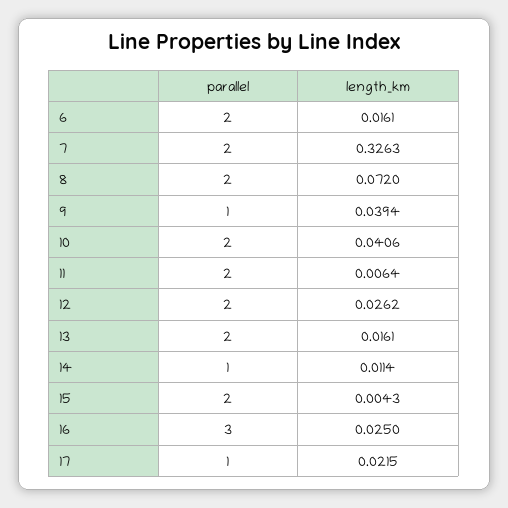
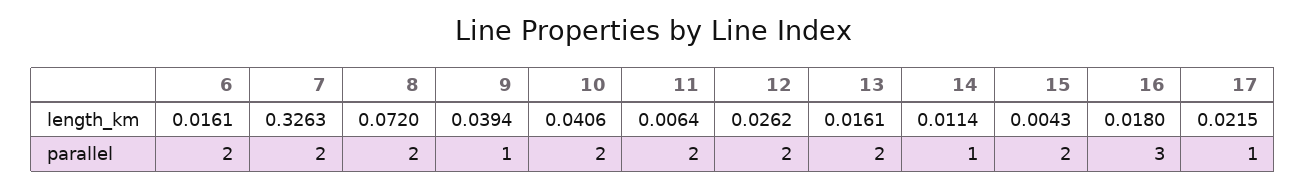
  {
    "parallel": {
      "6": 2,
      "7": 2,
      "8": 2,
      "9": 1,
      "10": 2,
      "11": 2,
      "12": 2,
      "13": 2,
      "14": 1,
      "15": 2,
      "16": 3,
      "17": 1
    },
    "length_km": {
      "6": 0.0161,
      "7": 0.3263,
      "8": 0.072,
      "9": 0.0394,
      "10": 0.0406,
      "11": 0.0064,
      "12": 0.0262,
      "13": 0.0161,
      "14": 0.0114,
      "15": 0.0043,
-     "16": 0.025,
+     "16": 0.018,
      "17": 0.0215
    }
  }

